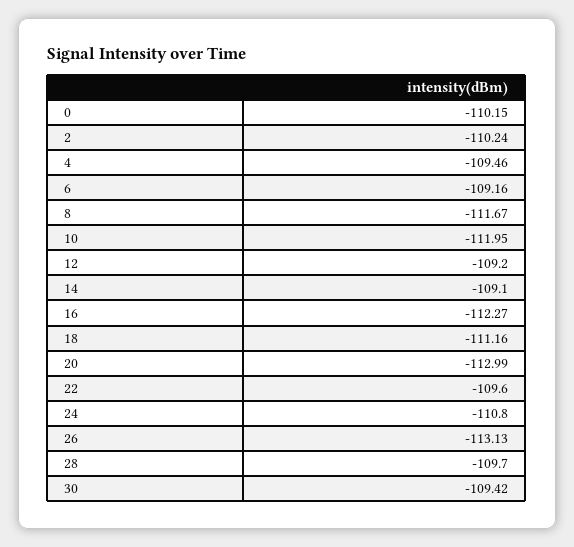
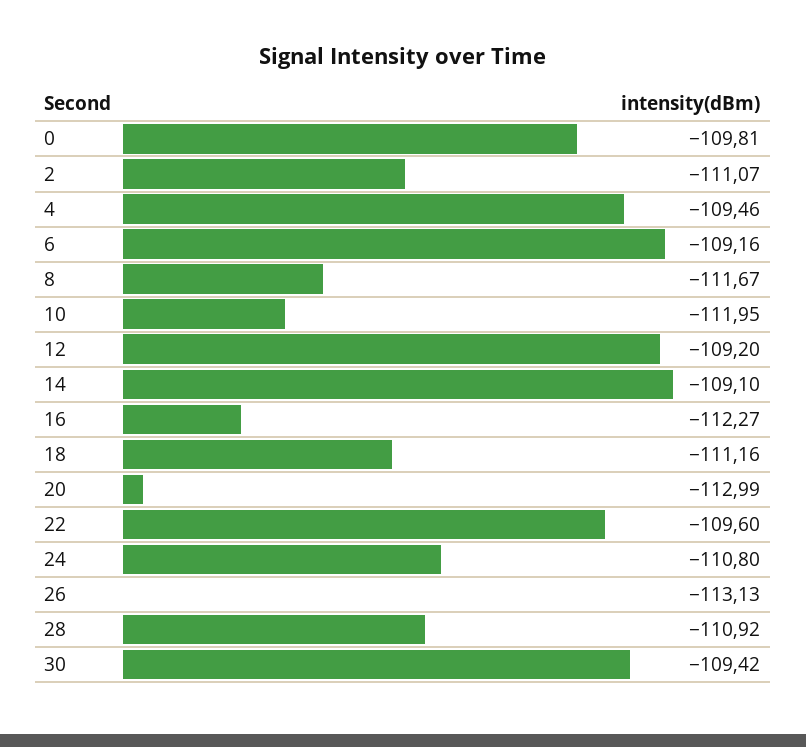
  {
-   "0": -110.15,
+   "0": -109.81,
-   "2": -110.24,
+   "2": -111.07,
    "4": -109.46,
    "6": -109.16,
    "8": -111.67,
    "10": -111.95,
    "12": -109.2,
    "14": -109.1,
    "16": -112.27,
    "18": -111.16,
    "20": -112.99,
    "22": -109.6,
    "24": -110.8,
    "26": -113.13,
-   "28": -109.7,
+   "28": -110.92,
    "30": -109.42
  }

